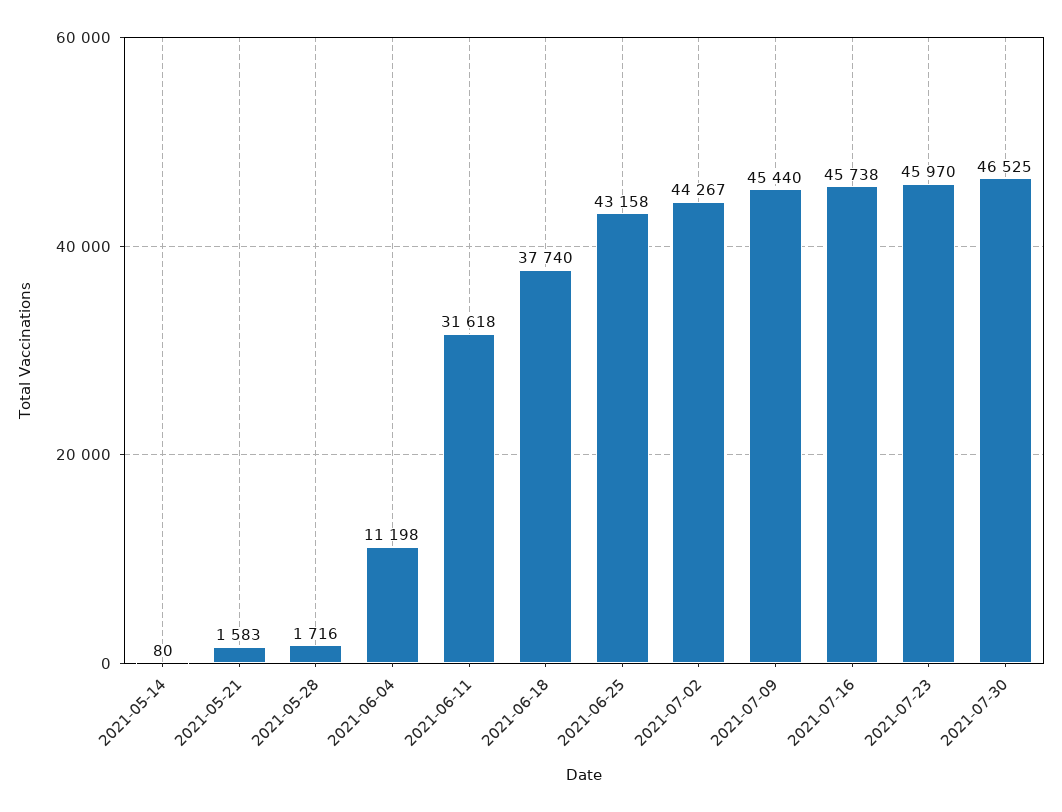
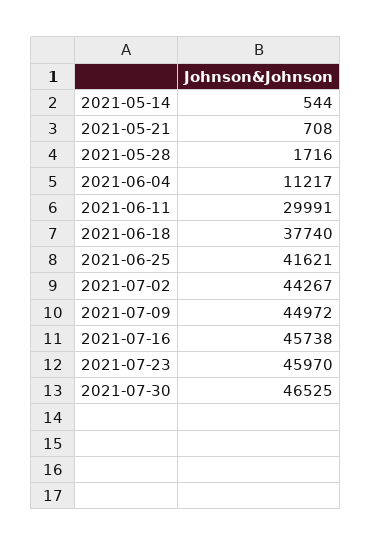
  {
-   "2021-05-14": 80,
+   "2021-05-14": 544,
-   "2021-05-21": 1583,
+   "2021-05-21": 708,
    "2021-05-28": 1716,
-   "2021-06-04": 11198,
+   "2021-06-04": 11217,
-   "2021-06-11": 31618,
+   "2021-06-11": 29991,
    "2021-06-18": 37740,
-   "2021-06-25": 43158,
+   "2021-06-25": 41621,
    "2021-07-02": 44267,
-   "2021-07-09": 45440,
+   "2021-07-09": 44972,
    "2021-07-16": 45738,
    "2021-07-23": 45970,
    "2021-07-30": 46525
  }

